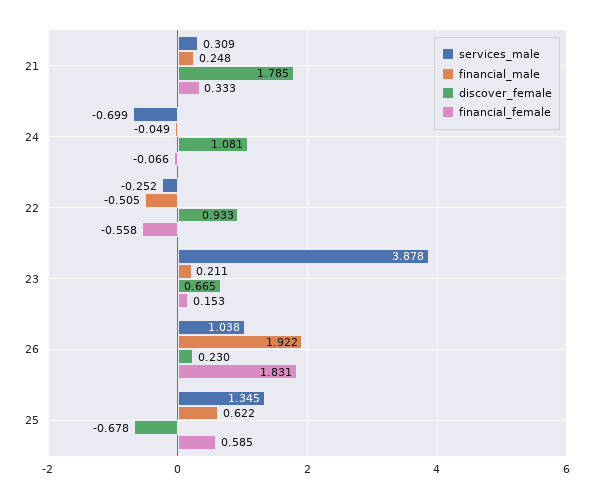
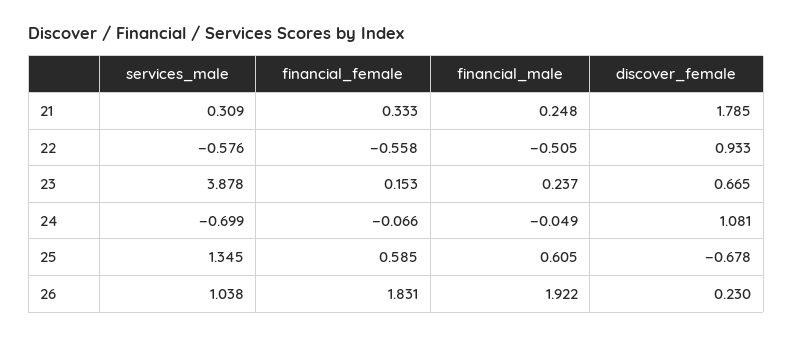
  {
    "services_male": {
      "21": 0.309,
      "24": -0.699,
-     "22": -0.252,
+     "22": -0.576,
      "23": 3.878,
      "26": 1.038,
      "25": 1.345
    },
    "financial_male": {
      "21": 0.248,
      "24": -0.049,
      "22": -0.505,
-     "23": 0.211,
+     "23": 0.237,
      "26": 1.922,
-     "25": 0.622
+     "25": 0.605
    },
    "discover_female": {
      "21": 1.785,
      "24": 1.081,
      "22": 0.933,
      "23": 0.665,
      "26": 0.23,
      "25": -0.678
    },
    "financial_female": {
      "21": 0.333,
      "24": -0.066,
      "22": -0.558,
      "23": 0.153,
      "26": 1.831,
      "25": 0.585
    }
  }

